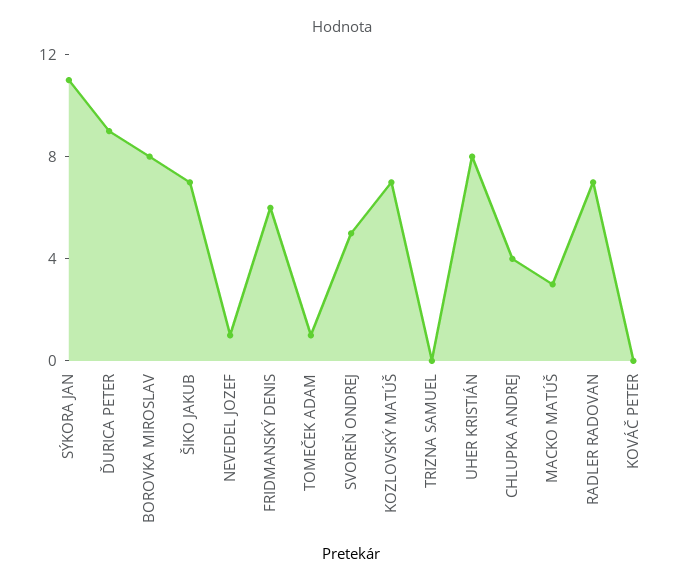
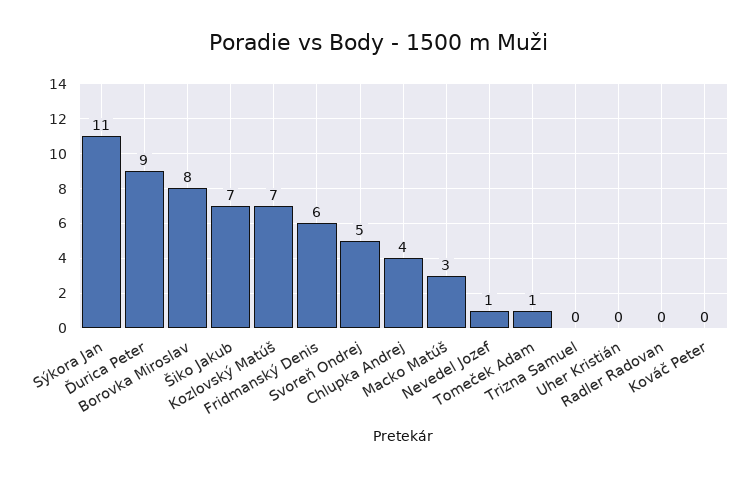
  {
    "SÝKORA JAN": 11,
    "ĎURICA PETER": 9,
    "BOROVKA MIROSLAV": 8,
    "ŠIKO JAKUB": 7,
    "NEVEDEL JOZEF": 1,
    "FRIDMANSKÝ DENIS": 6,
    "TOMEČEK ADAM": 1,
    "SVOREŇ ONDREJ": 5,
    "KOZLOVSKÝ MATÚŠ": 7,
    "TRIZNA SAMUEL": 0,
-   "UHER KRISTIÁN": 8,
+   "UHER KRISTIÁN": 0,
    "CHLUPKA ANDREJ": 4,
    "MACKO MATÚŠ": 3,
-   "RADLER RADOVAN": 7,
+   "RADLER RADOVAN": 0,
    "KOVÁČ PETER": 0
  }

